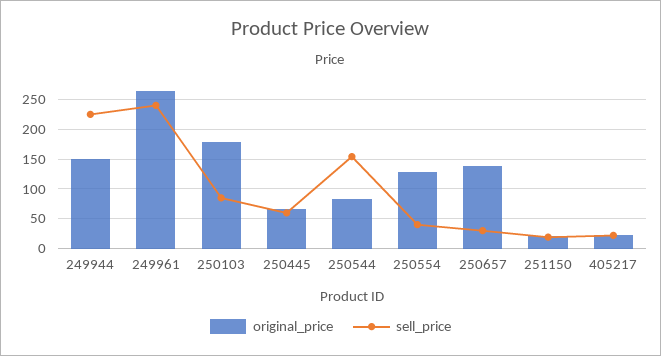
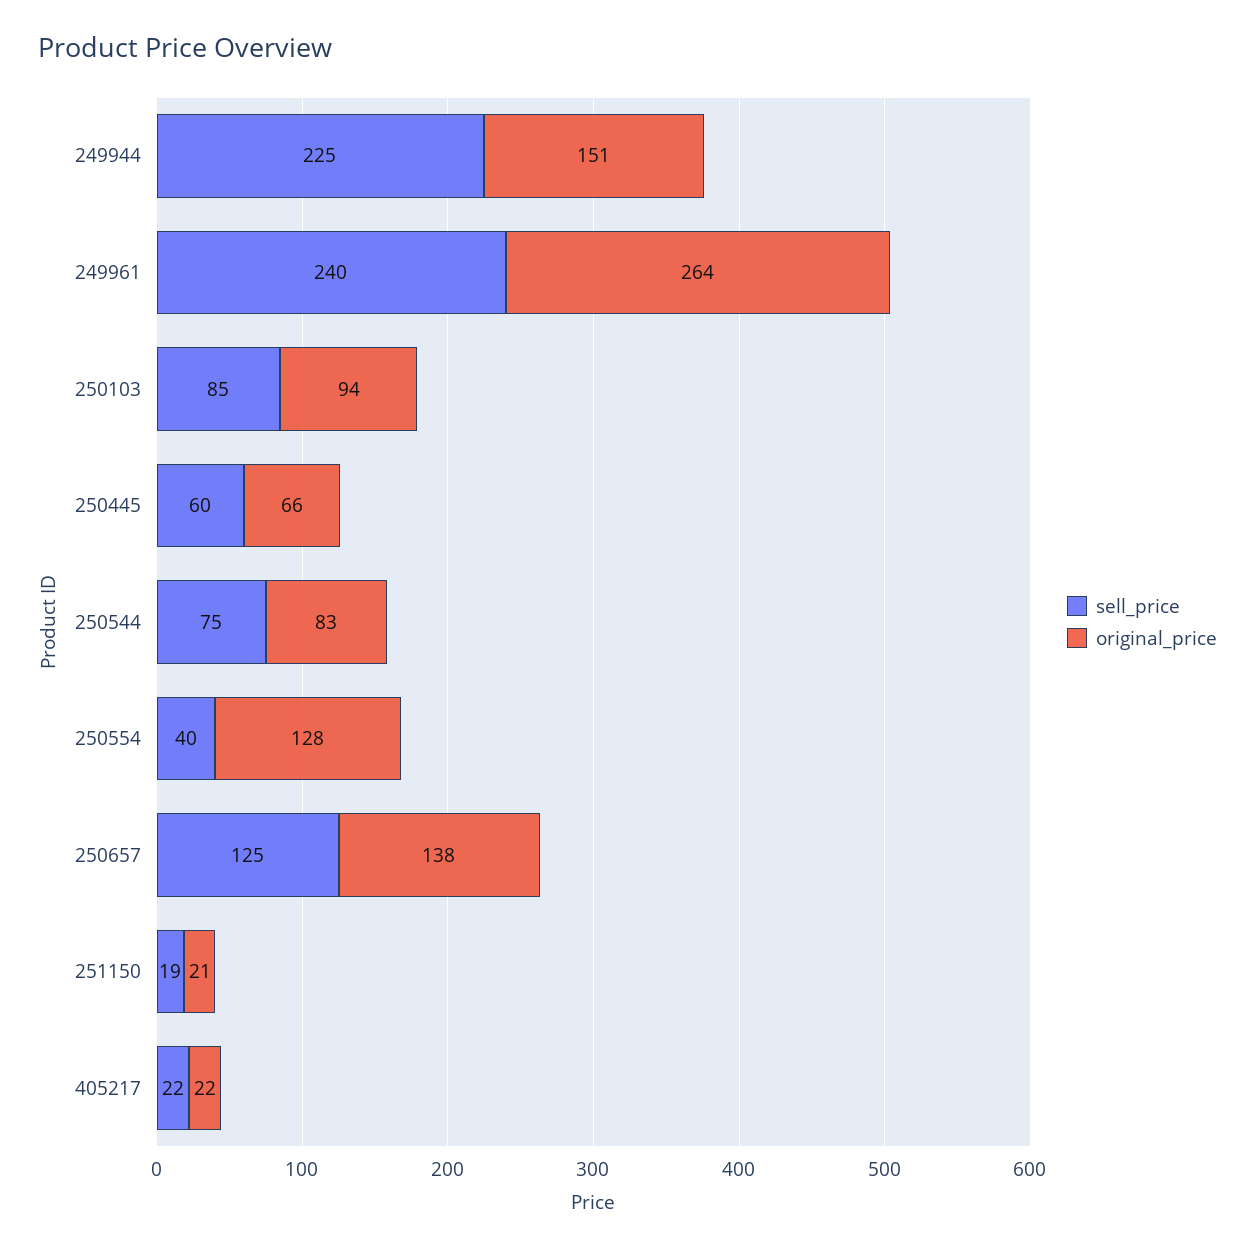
  {
    "original_price": {
      "249944": 151,
      "249961": 264,
-     "250103": 175,
+     "250103": 94,
      "250445": 66,
      "250544": 83,
      "250554": 128,
      "250657": 138,
      "251150": 21,
      "405217": 22
    },
    "sell_price": {
      "249944": 225,
      "249961": 240,
      "250103": 85,
      "250445": 60,
-     "250544": 150,
+     "250544": 75,
      "250554": 40,
-     "250657": 25,
+     "250657": 125,
      "251150": 19,
      "405217": 22
    }
  }

